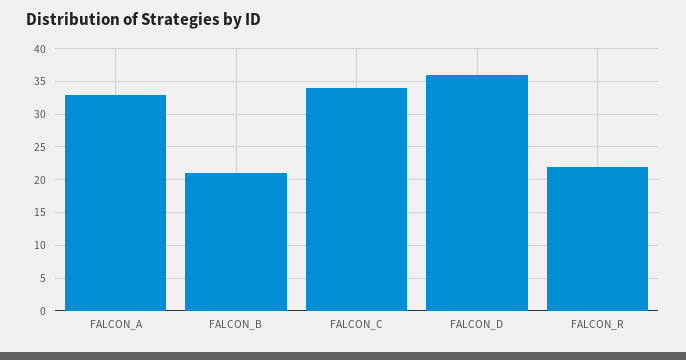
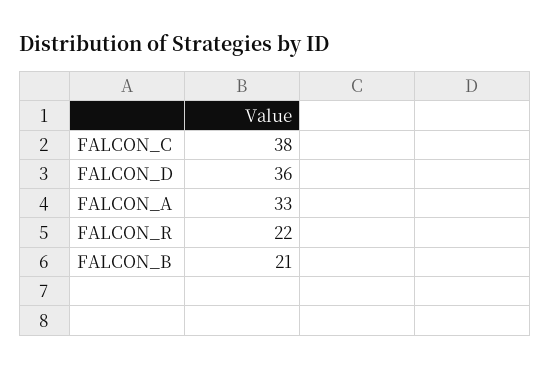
  {
    "FALCON_A": 33,
    "FALCON_B": 21,
-   "FALCON_C": 34,
+   "FALCON_C": 38,
    "FALCON_D": 36,
    "FALCON_R": 22
  }

